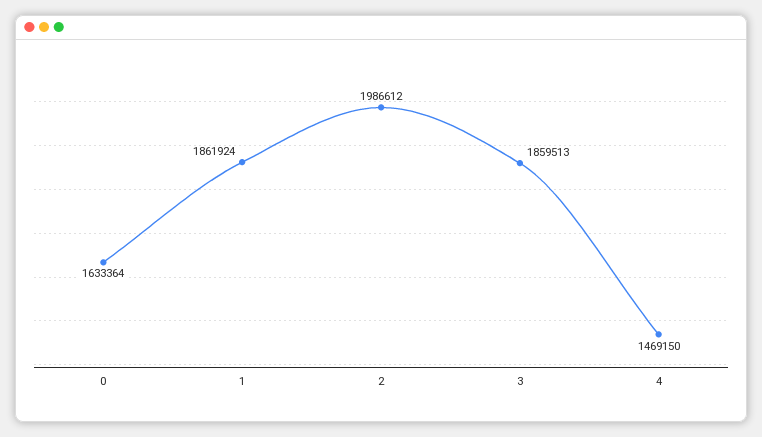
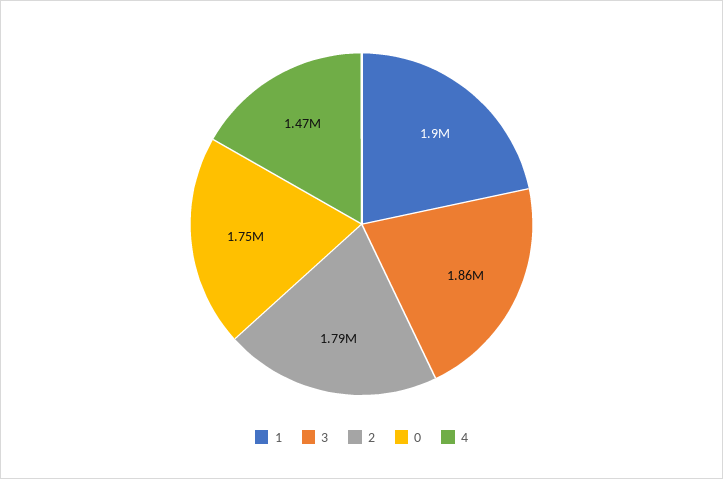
  {
-   "0": 1633364,
+   "0": 1750000,
-   "1": 1861924,
+   "1": 1900000,
-   "2": 1986612,
+   "2": 1790000,
    "3": 1859513,
    "4": 1469150
  }

